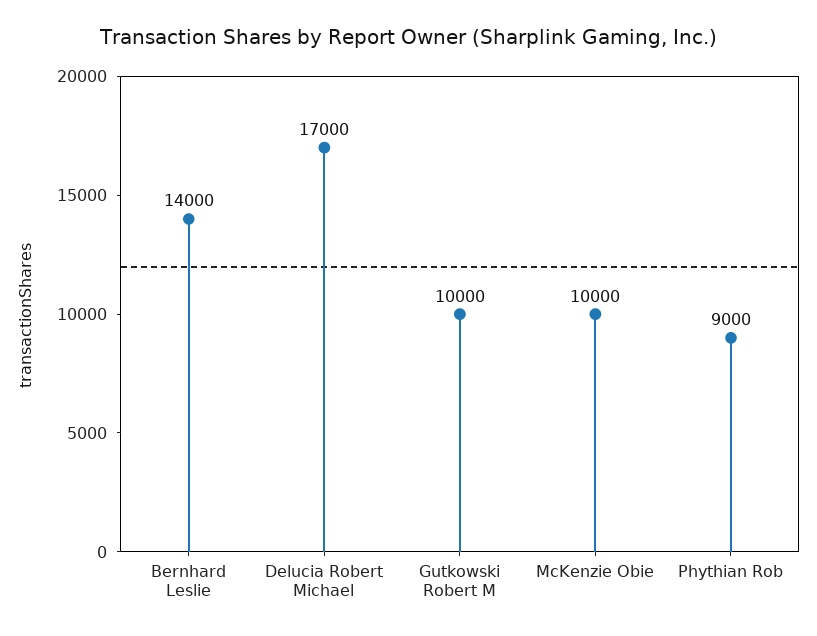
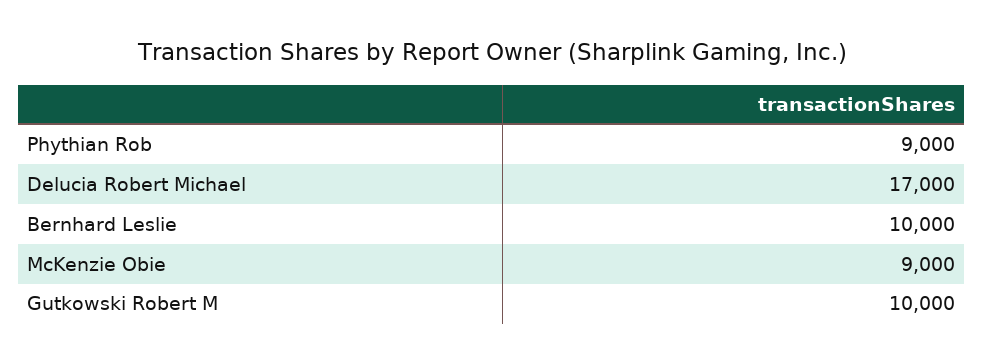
  {
-   "Bernhard Leslie": 14000,
+   "Bernhard Leslie": 10000,
    "Delucia Robert Michael": 17000,
    "Gutkowski Robert M": 10000,
-   "McKenzie Obie": 10000,
+   "McKenzie Obie": 9000,
    "Phythian Rob": 9000
  }

